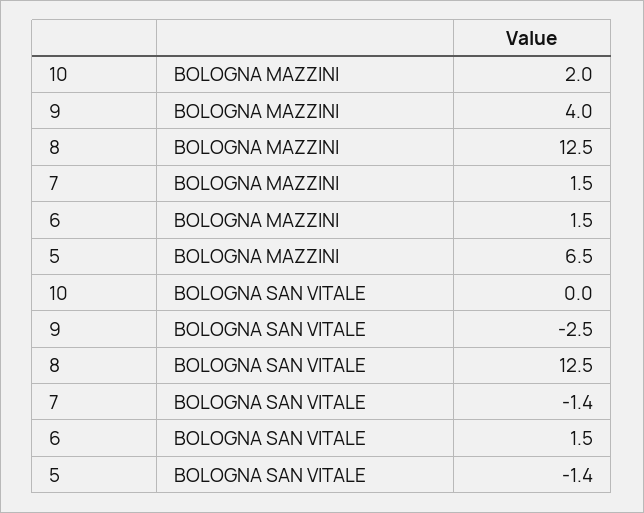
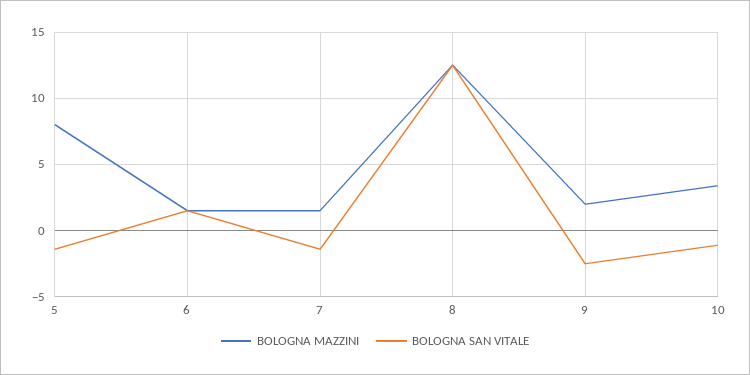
  {
    "BOLOGNA MAZZINI": {
-     "10": 2,
+     "10": 3.5,
-     "9": 4,
+     "9": 2,
      "8": 12.5,
      "7": 1.5,
      "6": 1.5,
-     "5": 6.5
+     "5": 8
    },
    "BOLOGNA SAN VITALE": {
-     "10": 0,
+     "10": -1,
      "9": -2.5,
      "8": 12.5,
      "7": -1.4,
      "6": 1.5,
      "5": -1.4
    }
  }

